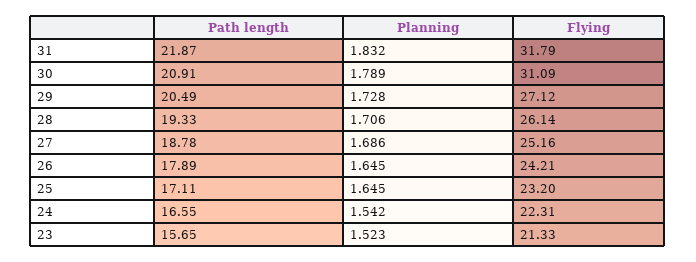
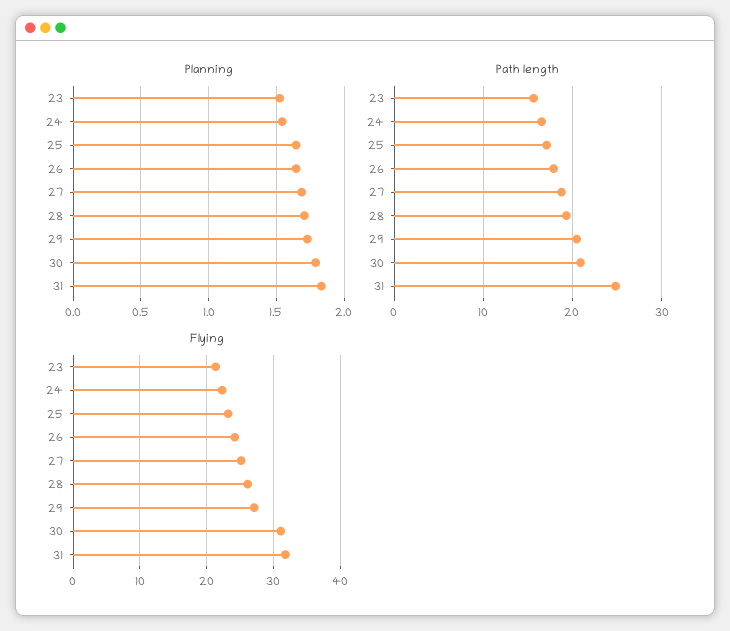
  {
    "Path length": {
-     "31": 21.87,
+     "31": 25,
      "30": 20.91,
      "29": 20.49,
      "28": 19.33,
      "27": 18.78,
      "26": 17.89,
      "25": 17.11,
      "24": 16.55,
      "23": 15.65
    },
    "Planning": {
      "31": 1.832,
      "30": 1.789,
      "29": 1.728,
      "28": 1.706,
      "27": 1.686,
      "26": 1.645,
      "25": 1.645,
      "24": 1.542,
      "23": 1.523
    },
    "Flying": {
      "31": 31.79,
      "30": 31.09,
      "29": 27.12,
      "28": 26.14,
      "27": 25.16,
      "26": 24.21,
      "25": 23.2,
      "24": 22.31,
      "23": 21.33
    }
  }

